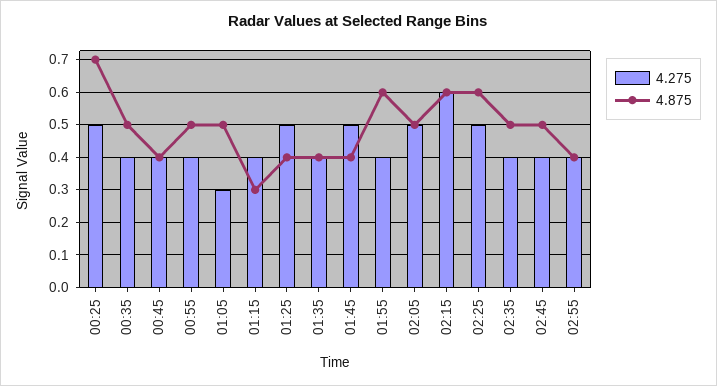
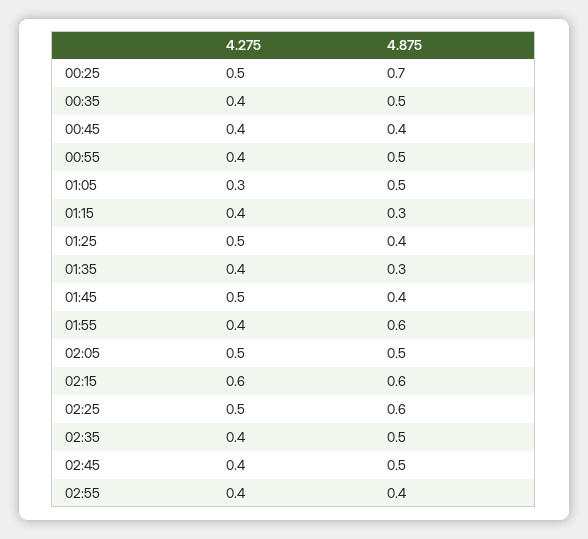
  {
    "4.275": {
      "00:25": 0.5,
      "00:35": 0.4,
      "00:45": 0.4,
      "00:55": 0.4,
      "01:05": 0.3,
      "01:15": 0.4,
      "01:25": 0.5,
      "01:35": 0.4,
      "01:45": 0.5,
      "01:55": 0.4,
      "02:05": 0.5,
      "02:15": 0.6,
      "02:25": 0.5,
      "02:35": 0.4,
      "02:45": 0.4,
      "02:55": 0.4
    },
    "4.875": {
      "00:25": 0.7,
      "00:35": 0.5,
      "00:45": 0.4,
      "00:55": 0.5,
      "01:05": 0.5,
      "01:15": 0.3,
      "01:25": 0.4,
-     "01:35": 0.4,
+     "01:35": 0.3,
      "01:45": 0.4,
      "01:55": 0.6,
      "02:05": 0.5,
      "02:15": 0.6,
      "02:25": 0.6,
      "02:35": 0.5,
      "02:45": 0.5,
      "02:55": 0.4
    }
  }

